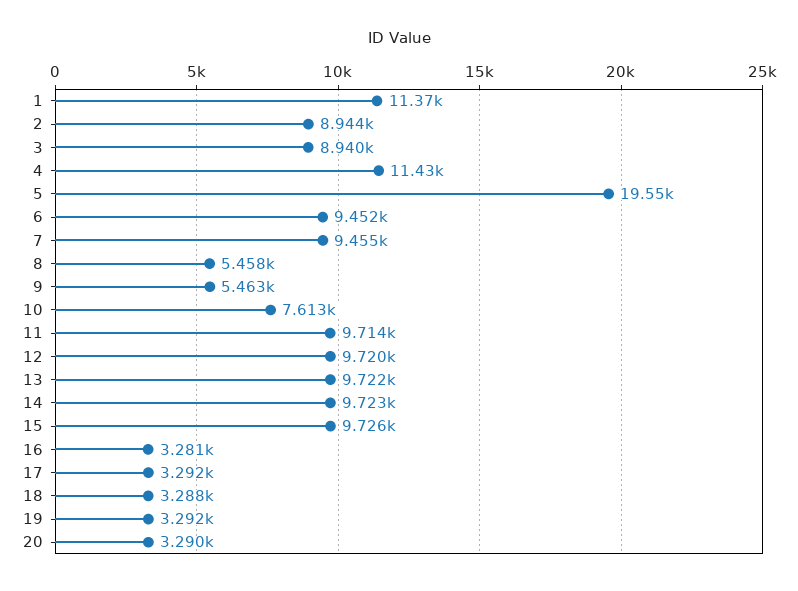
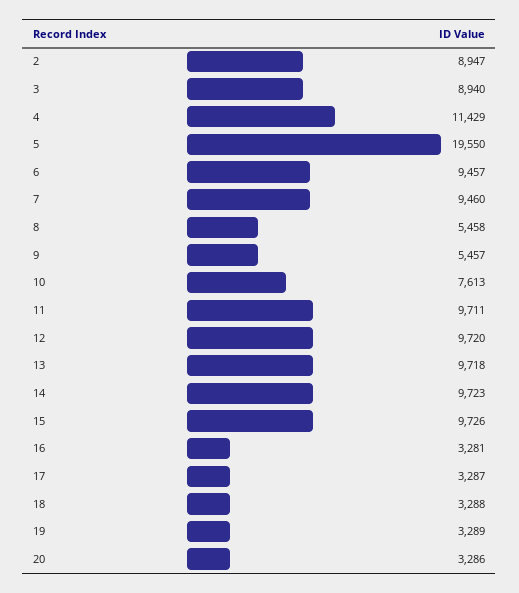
  {
-   "1": 11370,
-   "2": 8944,
+   "2": 8947,
    "3": 8940,
    "4": 11429,
    "5": 19550,
-   "6": 9452,
+   "6": 9457,
-   "7": 9455,
+   "7": 9460,
    "8": 5458,
-   "9": 5463,
+   "9": 5457,
    "10": 7613,
-   "11": 9714,
+   "11": 9711,
    "12": 9720,
-   "13": 9722,
+   "13": 9718,
    "14": 9723,
    "15": 9726,
    "16": 3281,
-   "17": 3292,
+   "17": 3287,
    "18": 3288,
-   "19": 3292,
+   "19": 3289,
-   "20": 3290
+   "20": 3286
  }

